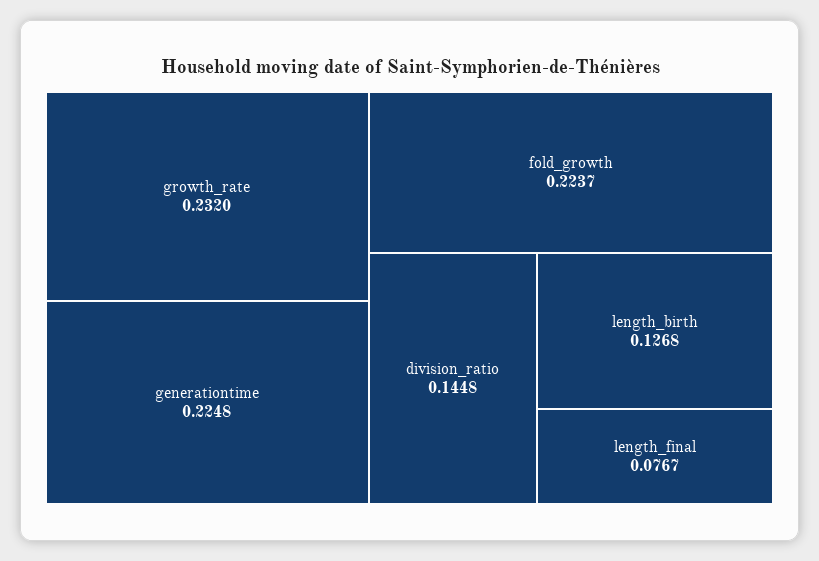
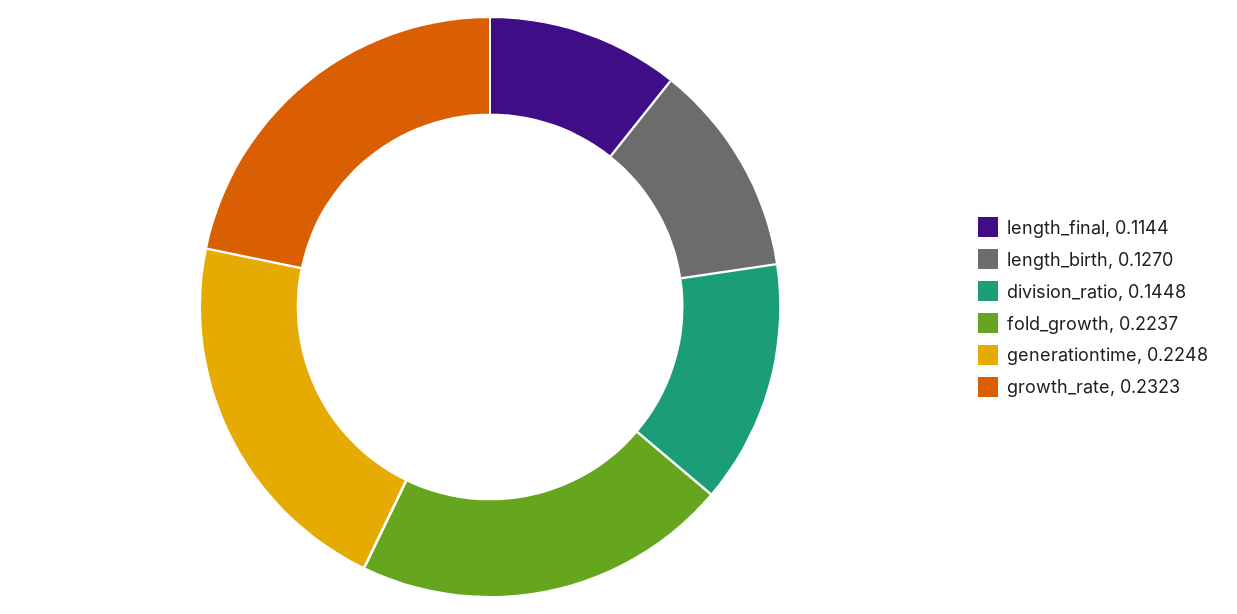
  {
-   "growth_rate": 0.232,
+   "growth_rate": 0.2323,
    "generationtime": 0.2248,
    "fold_growth": 0.2237,
    "division_ratio": 0.1448,
-   "length_birth": 0.1268,
+   "length_birth": 0.127,
-   "length_final": 0.0767
+   "length_final": 0.1144
  }

